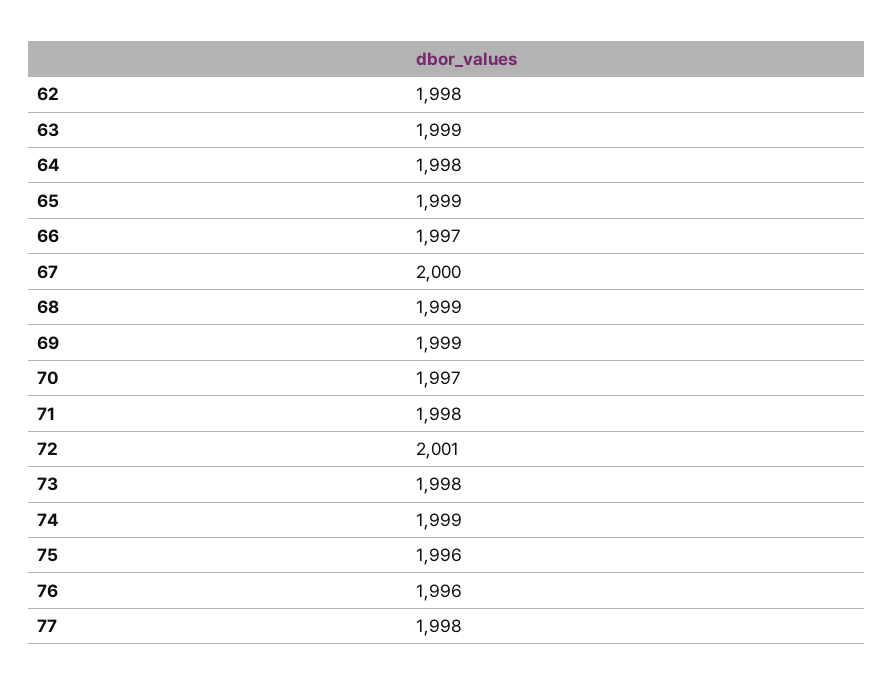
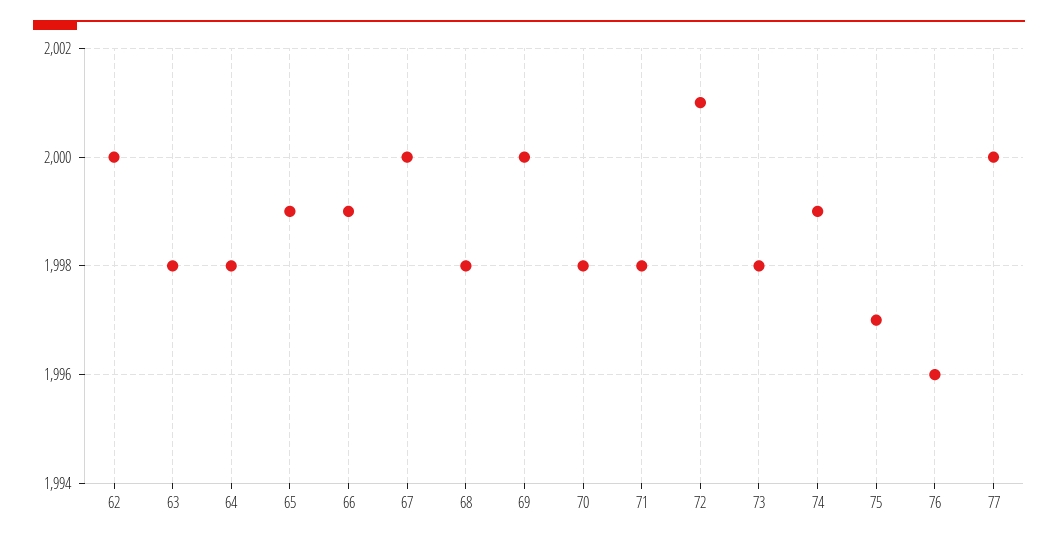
  {
-   "62": 1998,
+   "62": 2000,
-   "63": 1999,
+   "63": 1998,
    "64": 1998,
    "65": 1999,
-   "66": 1997,
+   "66": 1999,
    "67": 2000,
-   "68": 1999,
+   "68": 1998,
-   "69": 1999,
+   "69": 2000,
-   "70": 1997,
+   "70": 1998,
    "71": 1998,
    "72": 2001,
    "73": 1998,
    "74": 1999,
-   "75": 1996,
+   "75": 1997,
    "76": 1996,
-   "77": 1998
+   "77": 2000
  }

